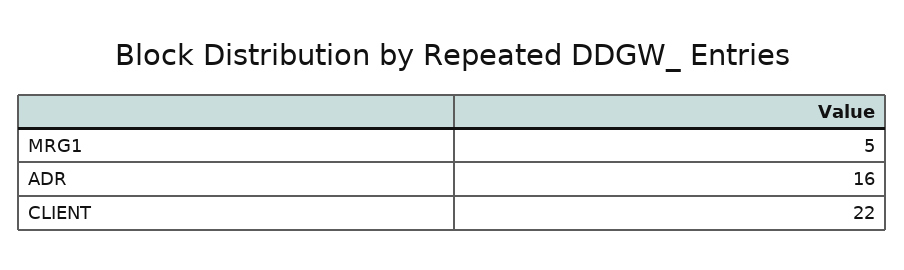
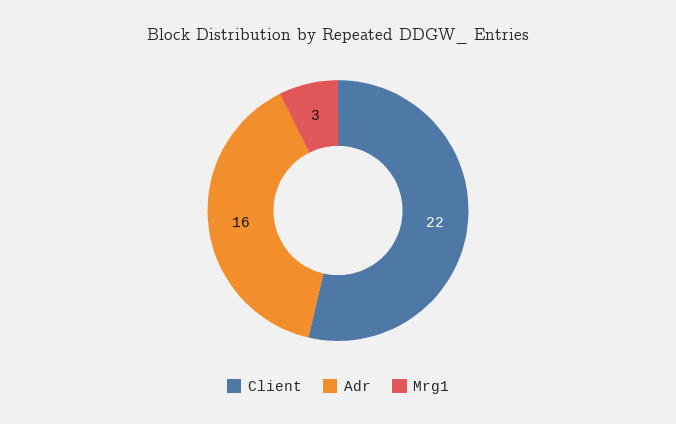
  {
-   "MRG1": 5,
+   "MRG1": 3,
    "ADR": 16,
    "CLIENT": 22
  }

